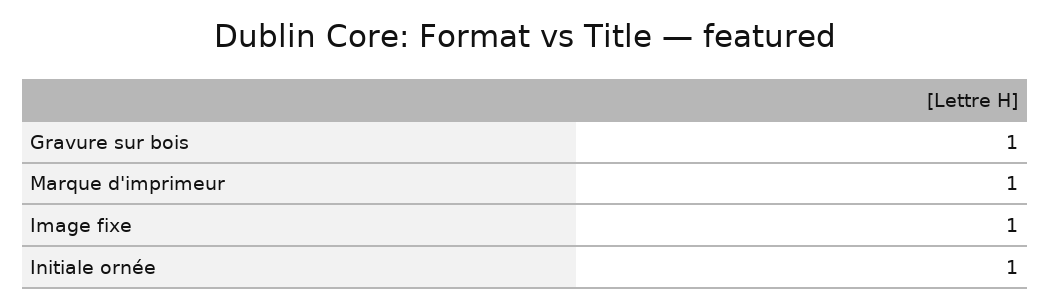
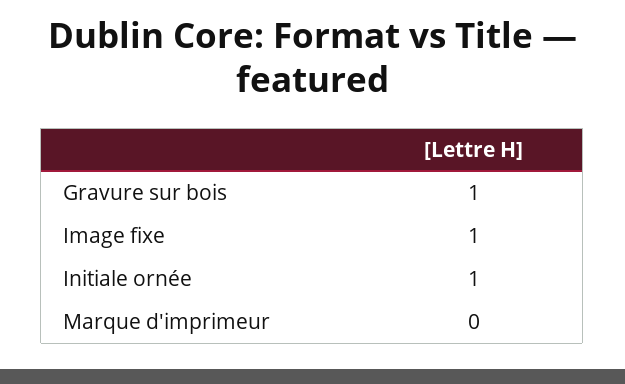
  {
    "Gravure sur bois": 1,
-   "Marque d'imprimeur": 1,
+   "Marque d'imprimeur": 0,
    "Image fixe": 1,
    "Initiale ornée": 1
  }

